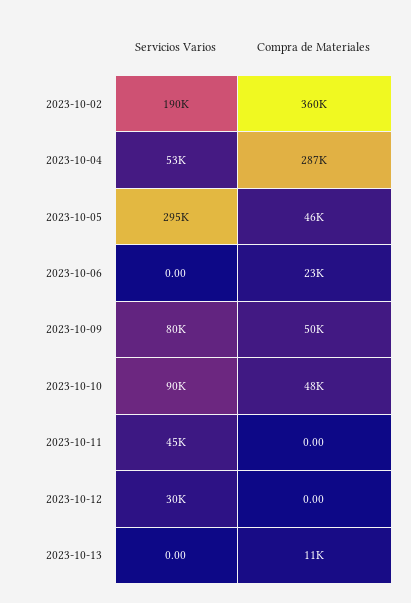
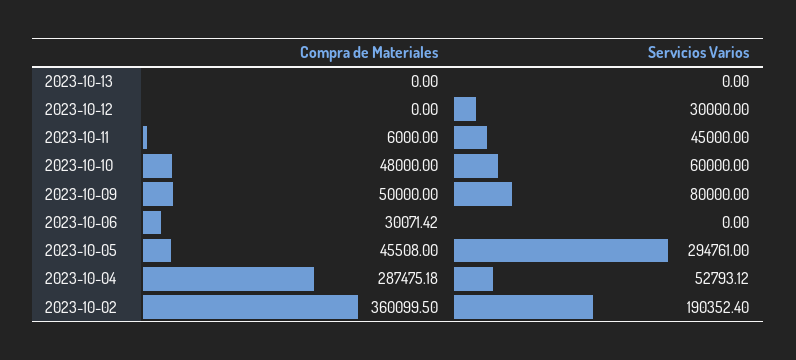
  {
    "Servicios Varios": {
      "2023-10-02": 190352.4,
      "2023-10-04": 52793.12,
      "2023-10-05": 294761,
      "2023-10-06": 0,
      "2023-10-09": 80000,
-     "2023-10-10": 90000,
+     "2023-10-10": 60000,
      "2023-10-11": 45000,
      "2023-10-12": 30000,
      "2023-10-13": 0
    },
    "Compra de Materiales": {
      "2023-10-02": 360099.5,
      "2023-10-04": 287475.18,
      "2023-10-05": 45508,
-     "2023-10-06": 23000,
+     "2023-10-06": 30071.42,
      "2023-10-09": 50000,
      "2023-10-10": 48000,
-     "2023-10-11": 0,
+     "2023-10-11": 6000,
      "2023-10-12": 0,
-     "2023-10-13": 11000
+     "2023-10-13": 0
    }
  }

